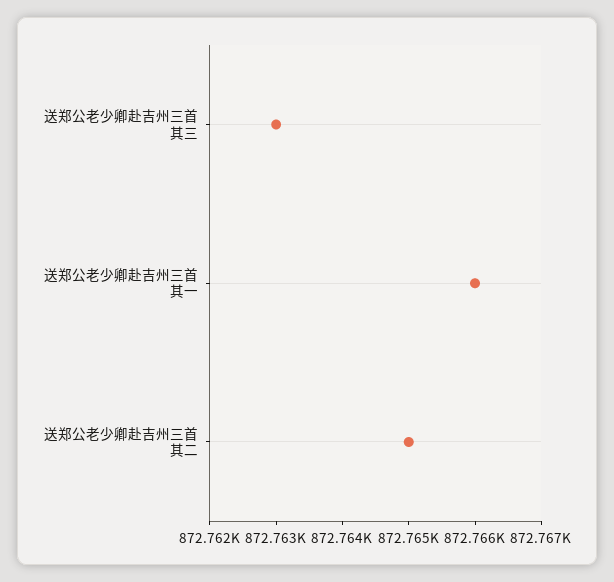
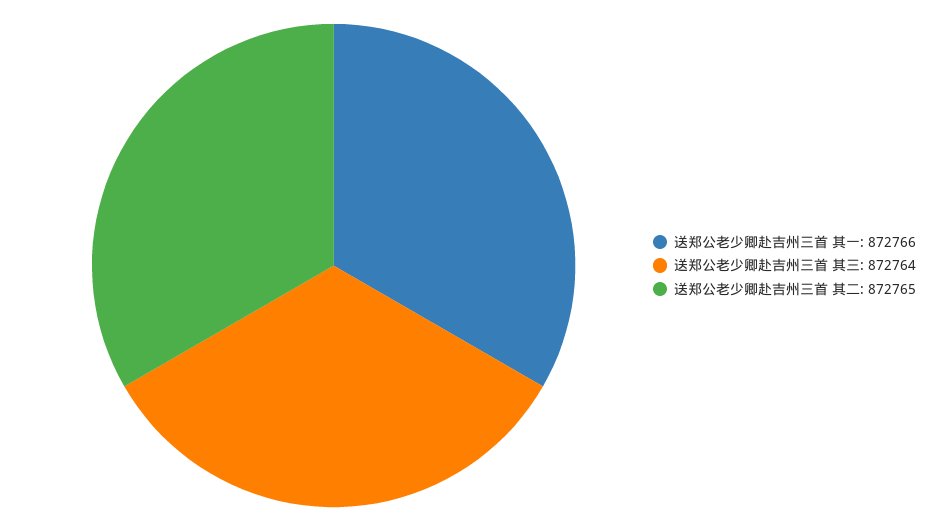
  {
-   "送郑公老少卿赴吉州三首 其三": 872763,
+   "送郑公老少卿赴吉州三首 其三": 872764,
    "送郑公老少卿赴吉州三首 其一": 872766,
    "送郑公老少卿赴吉州三首 其二": 872765
  }

